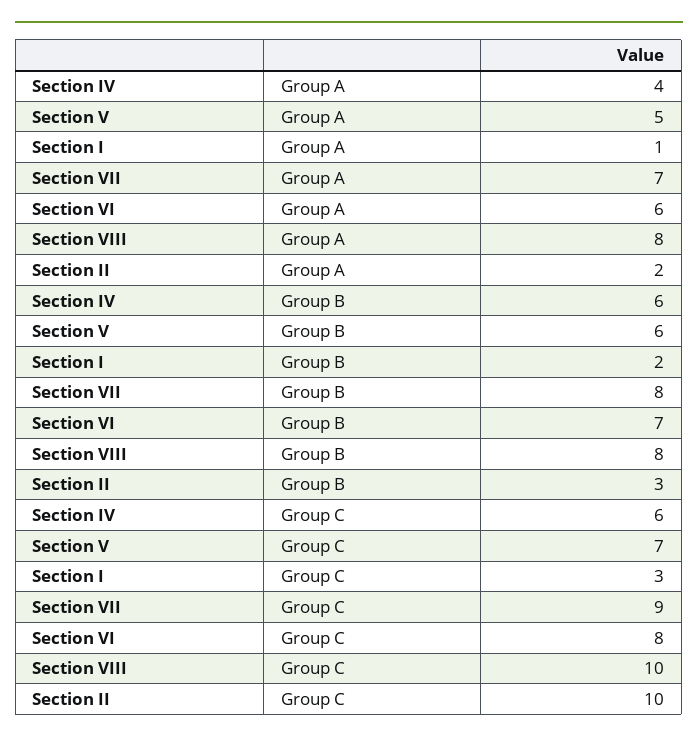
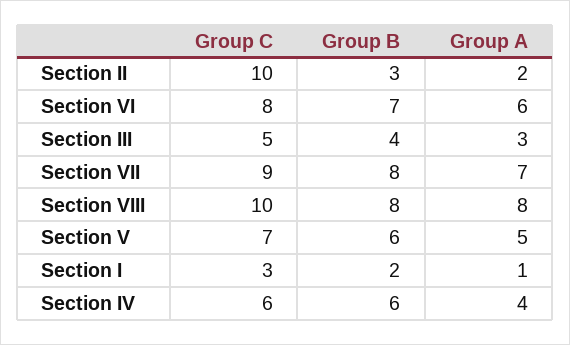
  {
    "Section IV": {
      "Group A": 4,
      "Group B": 6,
      "Group C": 6
    },
    "Section V": {
      "Group A": 5,
      "Group B": 6,
      "Group C": 7
    },
    "Section I": {
      "Group A": 1,
      "Group B": 2,
      "Group C": 3
    },
    "Section VII": {
      "Group A": 7,
      "Group B": 8,
      "Group C": 9
    },
    "Section VI": {
      "Group A": 6,
      "Group B": 7,
      "Group C": 8
    },
    "Section VIII": {
      "Group A": 8,
      "Group B": 8,
      "Group C": 10
    },
    "Section II": {
      "Group A": 2,
      "Group B": 3,
      "Group C": 10
-   }
+   },
+   "Section III": {
+     "Group C": 5,
+     "Group B": 4,
+     "Group A": 3
+   }
  }

